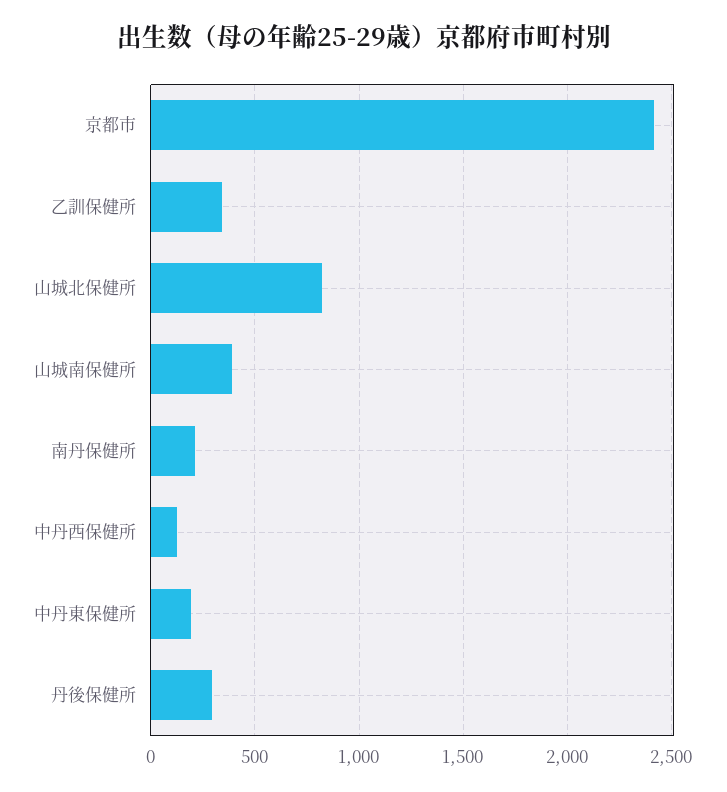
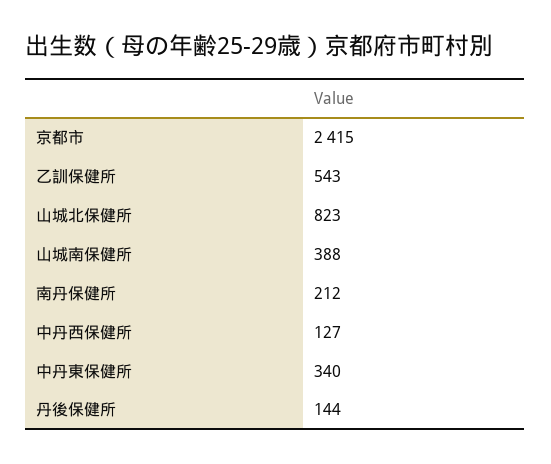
  {
    "京都市": 2415,
-   "乙訓保健所": 350,
+   "乙訓保健所": 543,
    "山城北保健所": 823,
    "山城南保健所": 388,
    "南丹保健所": 212,
    "中丹西保健所": 127,
-   "中丹東保健所": 200,
+   "中丹東保健所": 340,
-   "丹後保健所": 300
+   "丹後保健所": 144
  }

